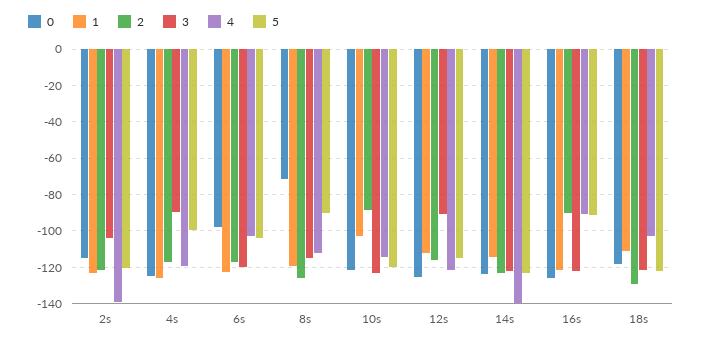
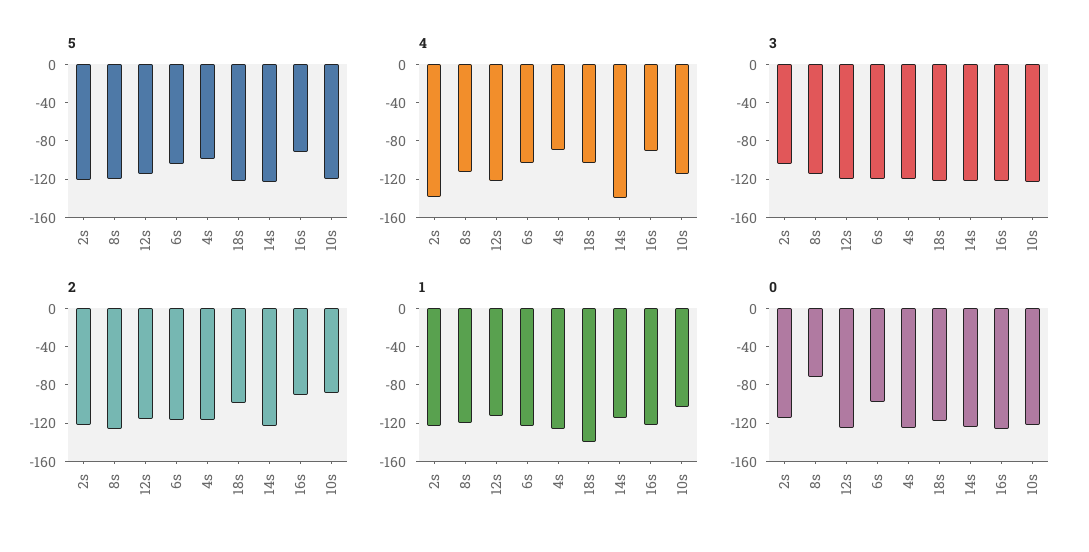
  {
    "0": {
      "2s": -115,
      "4s": -125,
      "6s": -100,
      "8s": -70,
      "10s": -120,
      "12s": -125,
      "14s": -125,
      "16s": -125,
      "18s": -120
    },
    "1": {
      "2s": -125,
      "4s": -125,
      "6s": -125,
      "8s": -120,
      "10s": -105,
      "12s": -110,
      "14s": -115,
      "16s": -120,
-     "18s": -110
+     "18s": -140
    },
    "2": {
      "2s": -120,
      "4s": -115,
      "6s": -115,
      "8s": -125,
      "10s": -90,
      "12s": -115,
      "14s": -125,
      "16s": -90,
-     "18s": -130
+     "18s": -100
    },
    "3": {
      "2s": -105,
-     "4s": -90,
+     "4s": -120,
      "6s": -120,
      "8s": -115,
      "10s": -125,
-     "12s": -90,
+     "12s": -120,
      "14s": -120,
      "16s": -120,
      "18s": -120
    },
    "4": {
      "2s": -140,
-     "4s": -120,
+     "4s": -90,
      "6s": -105,
      "8s": -110,
      "10s": -115,
      "12s": -120,
      "14s": -140,
      "16s": -90,
      "18s": -105
    },
    "5": {
      "2s": -120,
      "4s": -100,
      "6s": -105,
-     "8s": -90,
+     "8s": -120,
      "10s": -120,
      "12s": -115,
      "14s": -125,
      "16s": -90,
      "18s": -120
    }
  }

